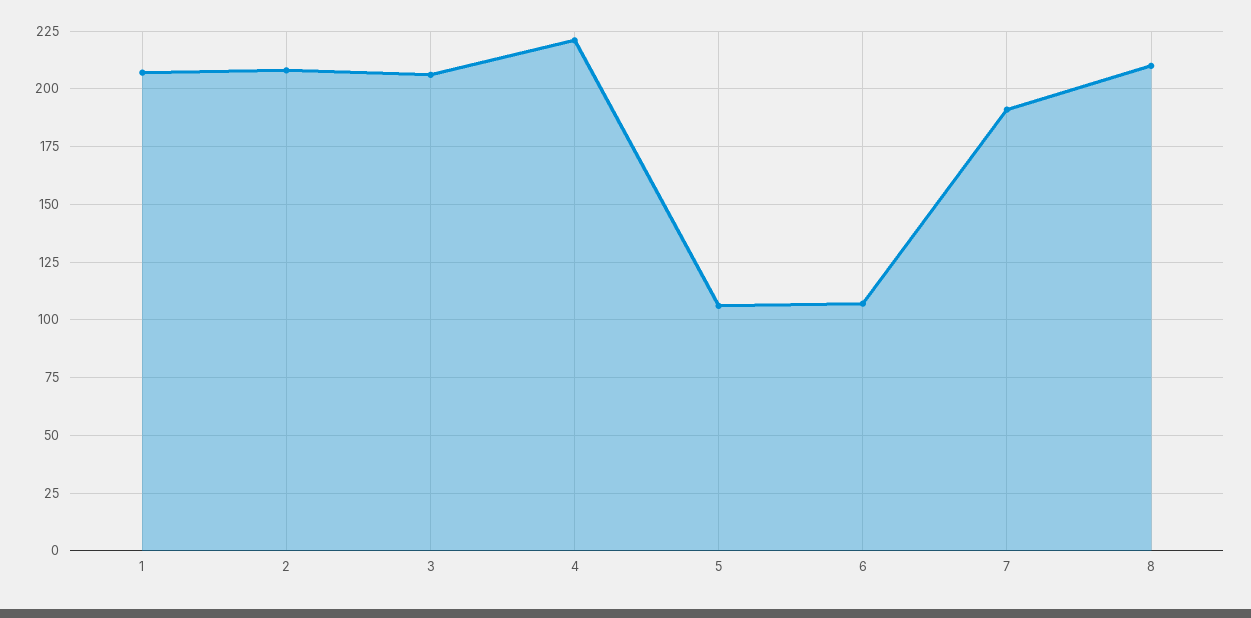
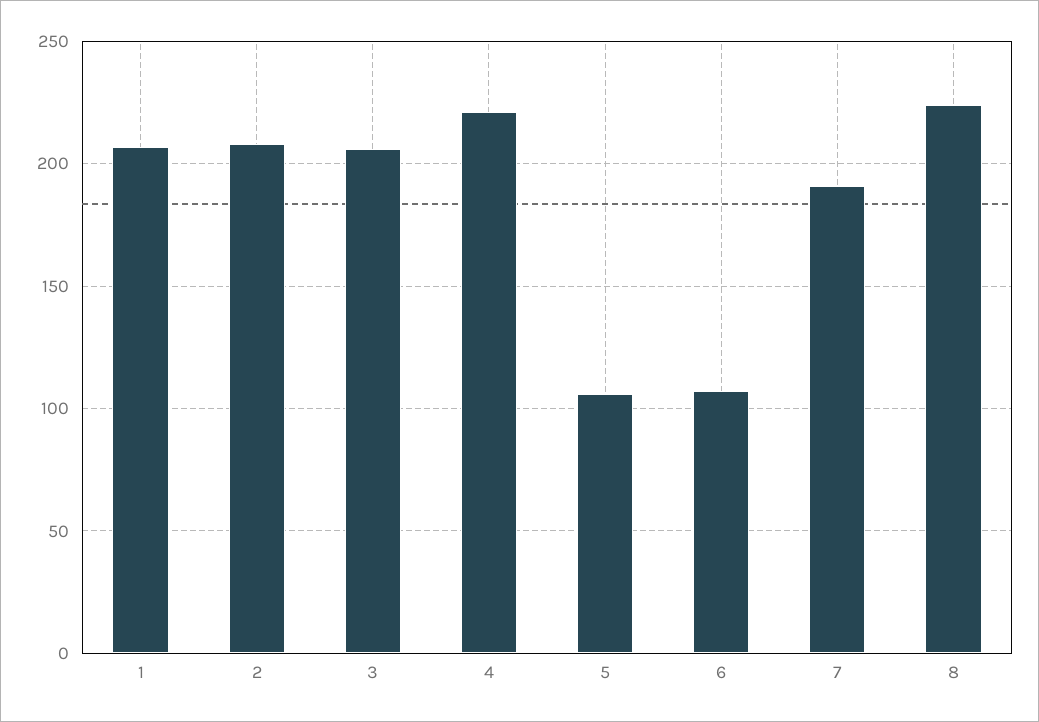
  {
    "1": 205,
    "2": 210,
    "3": 205,
    "4": 220,
    "5": 105,
    "6": 105,
    "7": 190,
-   "8": 210
+   "8": 225
  }

